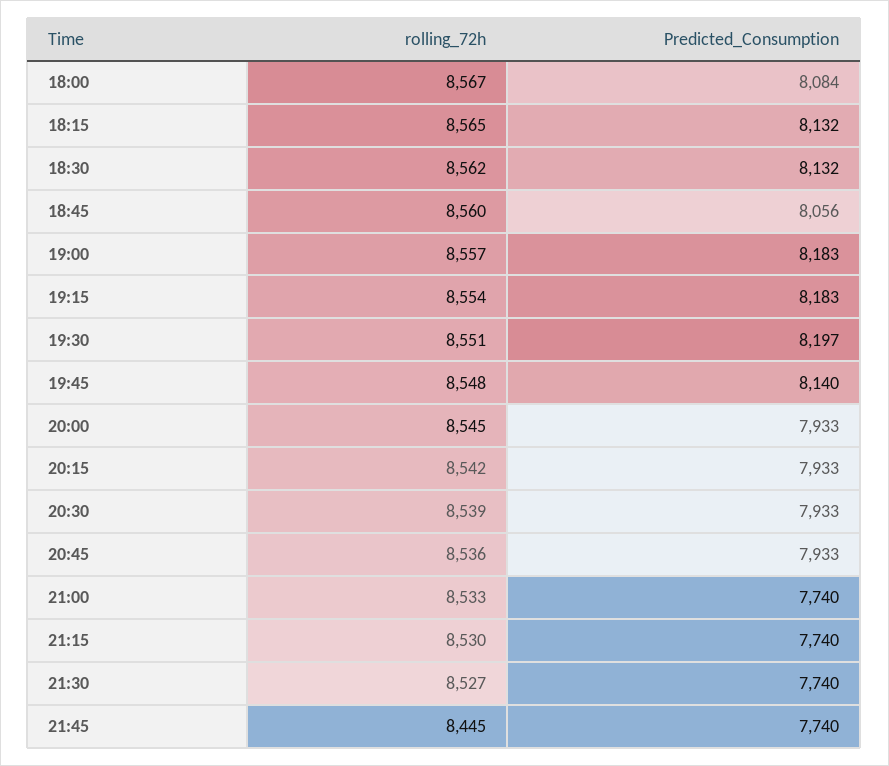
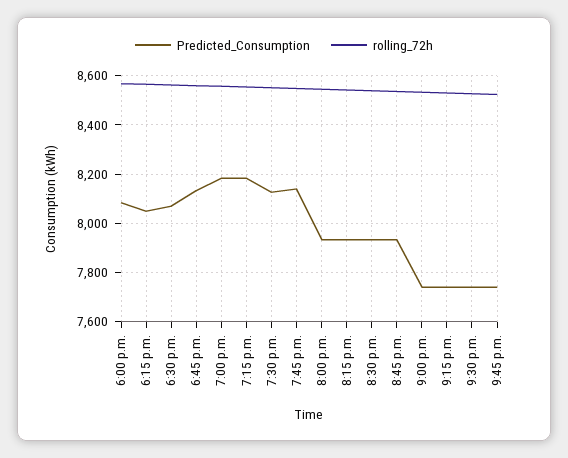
  {
    "rolling_72h": {
      "18:00": 8567,
      "18:15": 8565,
      "18:30": 8562,
      "18:45": 8560,
      "19:00": 8557,
      "19:15": 8554,
      "19:30": 8551,
      "19:45": 8548,
      "20:00": 8545,
      "20:15": 8542,
      "20:30": 8539,
      "20:45": 8536,
      "21:00": 8533,
      "21:15": 8530,
      "21:30": 8527,
-     "21:45": 8445
+     "21:45": 8525
    },
    "Predicted_Consumption": {
      "18:00": 8084,
-     "18:15": 8132,
+     "18:15": 8050,
-     "18:30": 8132,
+     "18:30": 8075,
-     "18:45": 8056,
+     "18:45": 8125,
      "19:00": 8183,
      "19:15": 8183,
-     "19:30": 8197,
+     "19:30": 8125,
      "19:45": 8140,
      "20:00": 7933,
      "20:15": 7933,
      "20:30": 7933,
      "20:45": 7933,
      "21:00": 7740,
      "21:15": 7740,
      "21:30": 7740,
      "21:45": 7740
    }
  }

